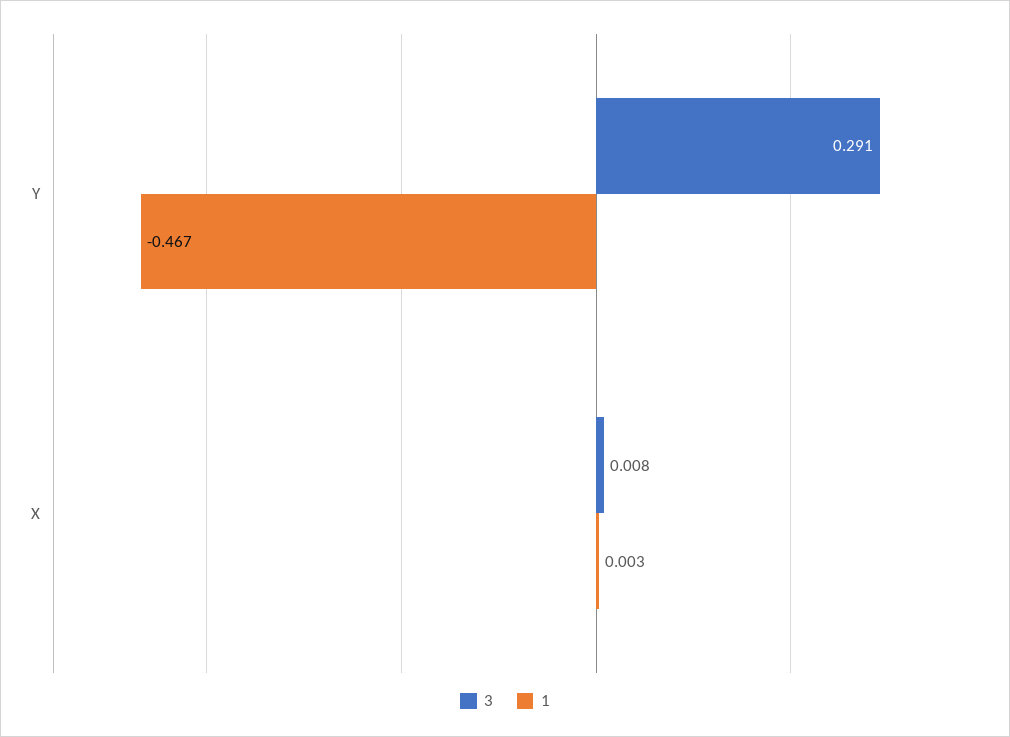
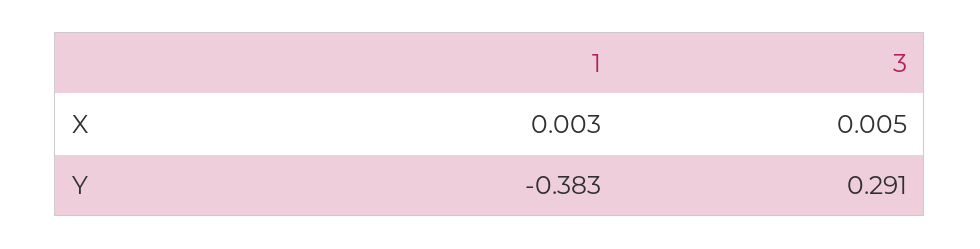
  {
    "3": {
      "Y": 0.291,
-     "X": 0.008
+     "X": 0.005
    },
    "1": {
-     "Y": -0.467,
+     "Y": -0.383,
      "X": 0.003
    }
  }

